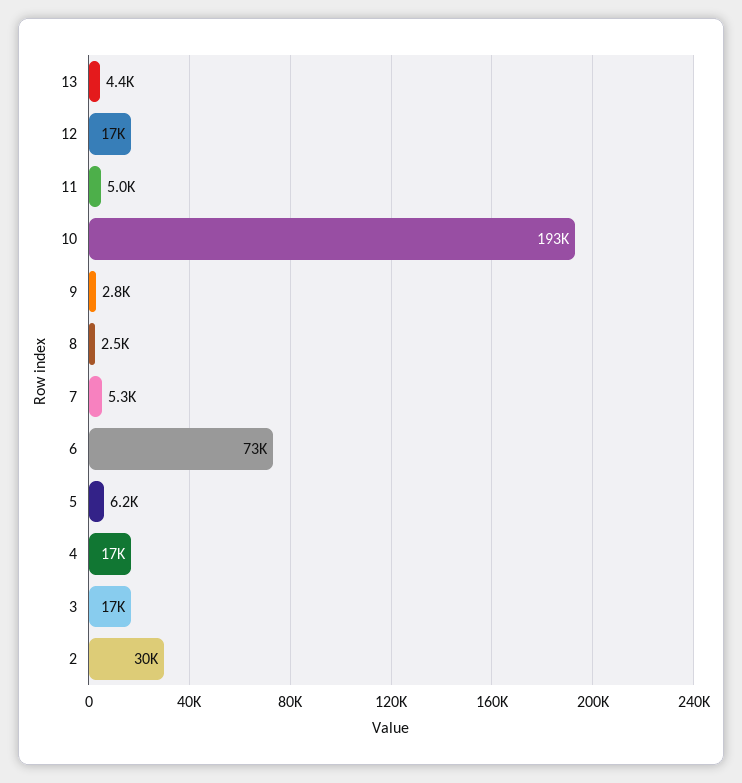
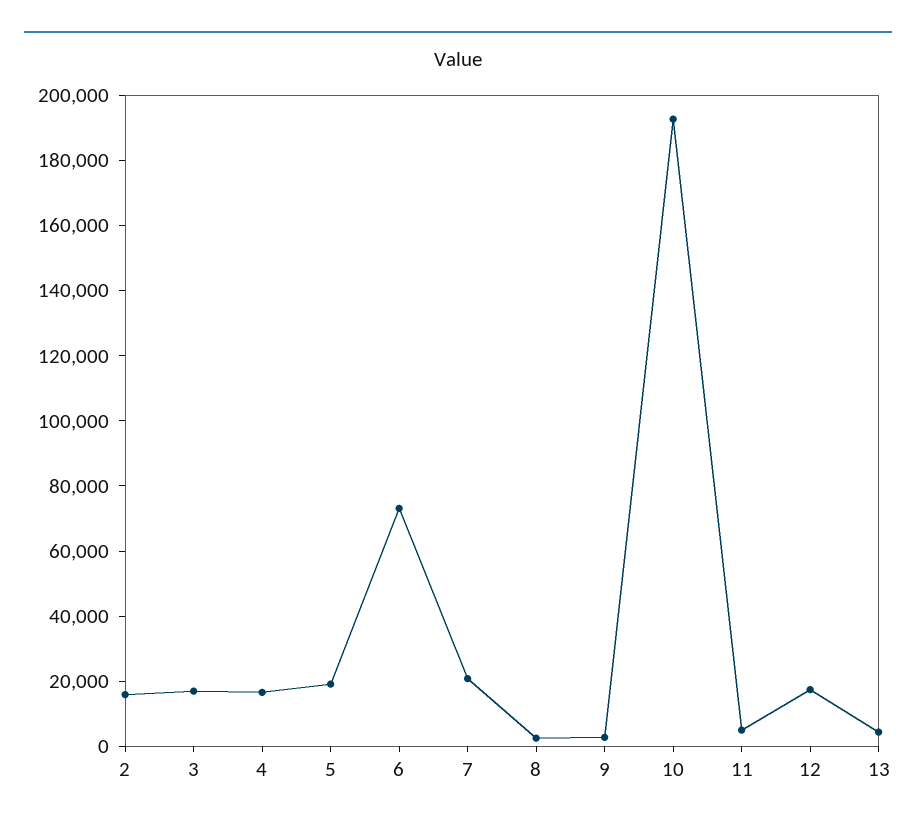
  {
    "13": 4400,
    "12": 17000,
    "11": 5000,
    "10": 193000,
    "9": 2800,
    "8": 2500,
-   "7": 5300,
+   "7": 20000,
    "6": 73000,
-   "5": 6200,
+   "5": 20000,
    "4": 17000,
    "3": 17000,
-   "2": 30000
+   "2": 15000
  }

